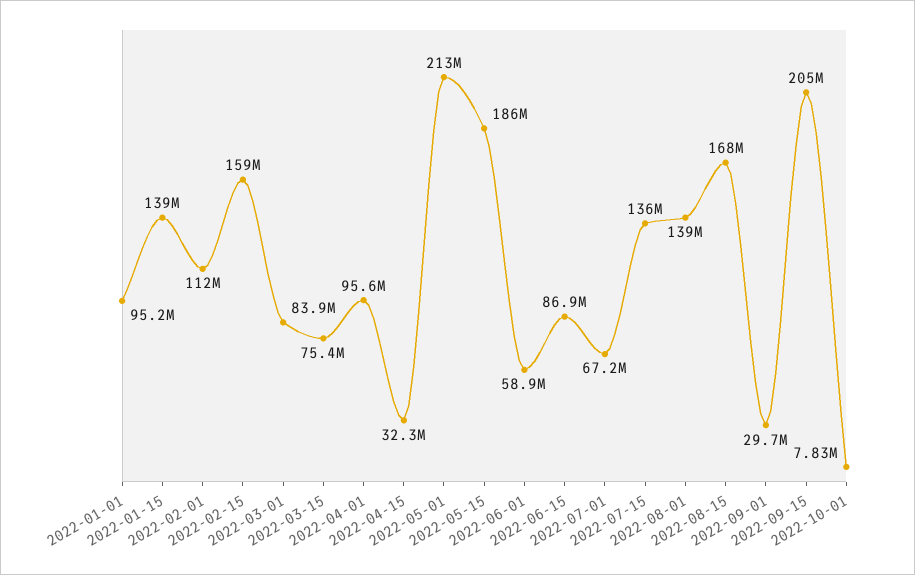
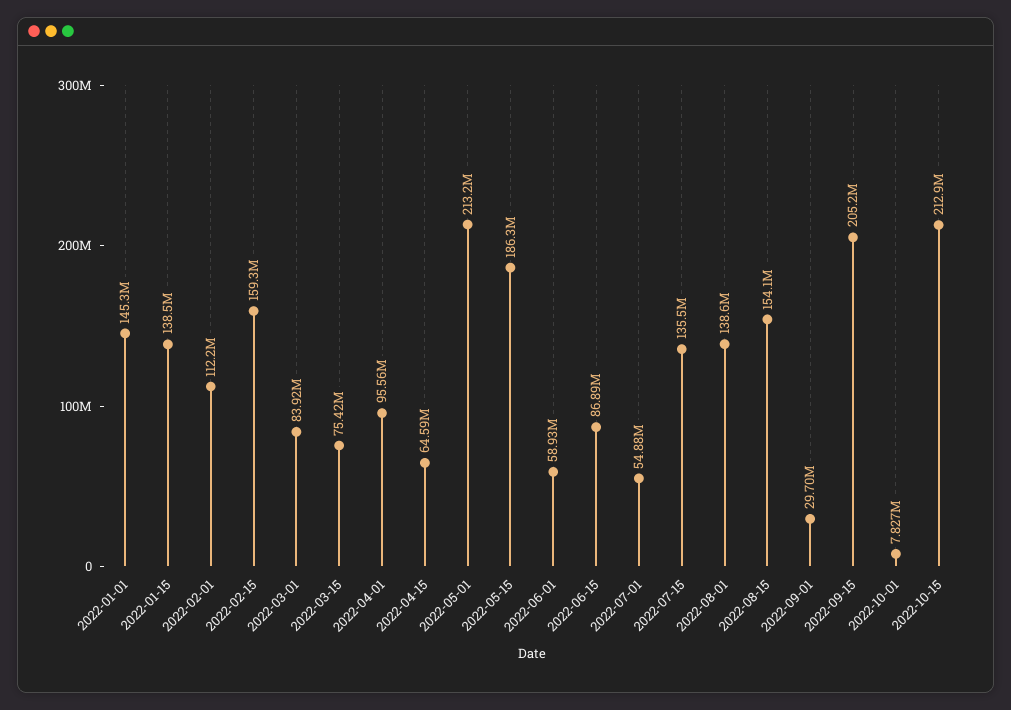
  {
-   "2022-01-01": 95200000,
+   "2022-01-01": 145300000,
    "2022-01-15": 138500000,
    "2022-02-01": 112200000,
    "2022-02-15": 159300000,
    "2022-03-01": 83920000,
    "2022-03-15": 75420000,
    "2022-04-01": 95560000,
-   "2022-04-15": 32300000,
+   "2022-04-15": 64590000,
    "2022-05-01": 213200000,
    "2022-05-15": 186300000,
    "2022-06-01": 58930000,
    "2022-06-15": 86890000,
-   "2022-07-01": 67200000,
+   "2022-07-01": 54880000,
    "2022-07-15": 135500000,
    "2022-08-01": 138600000,
-   "2022-08-15": 168000000,
+   "2022-08-15": 154100000,
    "2022-09-01": 29700000,
    "2022-09-15": 205200000,
-   "2022-10-01": 7827000
+   "2022-10-01": 7827000,
+   "2022-10-15": 212900000
  }

